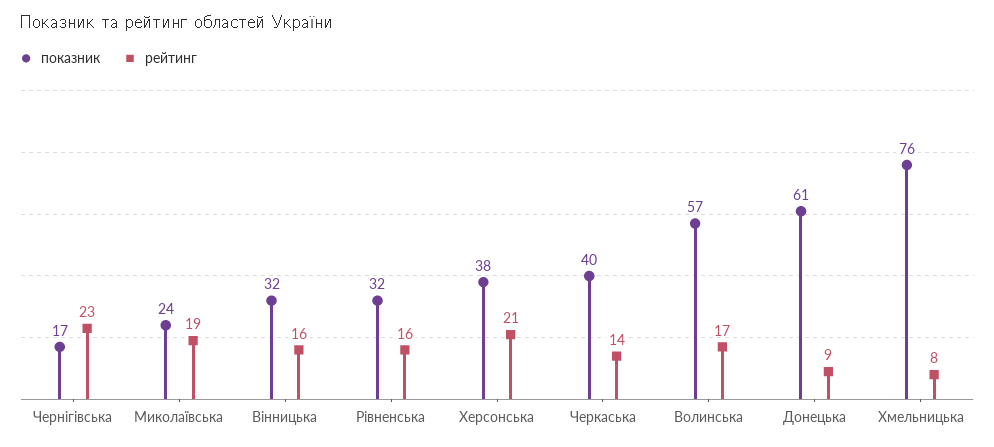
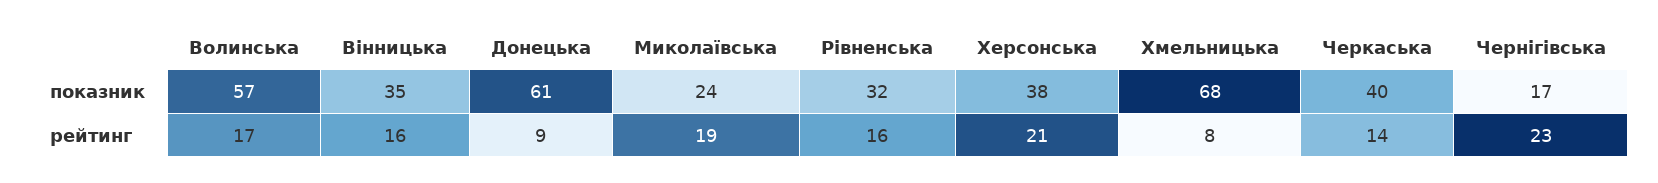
  {
    "показник": {
      "Чернігівська": 17,
      "Миколаївська": 24,
-     "Вінницька": 32,
+     "Вінницька": 35,
      "Рівненська": 32,
      "Херсонська": 38,
      "Черкаська": 40,
      "Волинська": 57,
      "Донецька": 61,
-     "Хмельницька": 76
+     "Хмельницька": 68
    },
    "рейтинг": {
      "Чернігівська": 23,
      "Миколаївська": 19,
      "Вінницька": 16,
      "Рівненська": 16,
      "Херсонська": 21,
      "Черкаська": 14,
      "Волинська": 17,
      "Донецька": 9,
      "Хмельницька": 8
    }
  }

